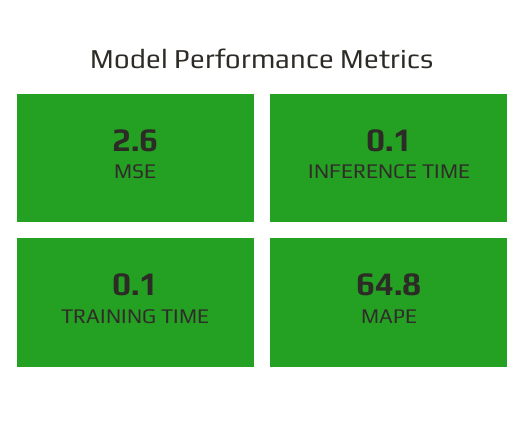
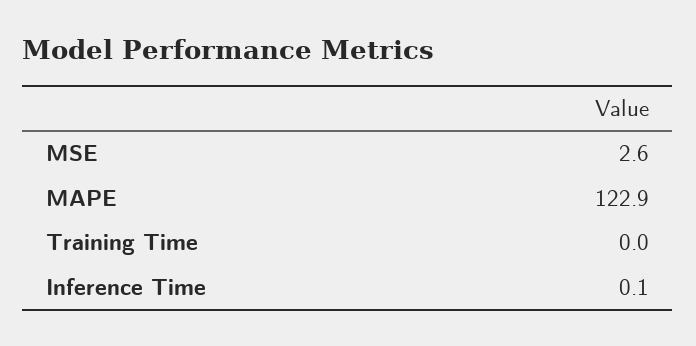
  {
    "MSE": 2.6,
    "INFERENCE TIME": 0.1,
-   "TRAINING TIME": 0.1,
+   "TRAINING TIME": 0,
-   "MAPE": 64.8
+   "MAPE": 122.9
  }

